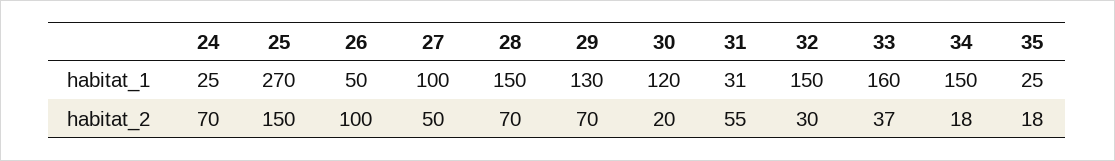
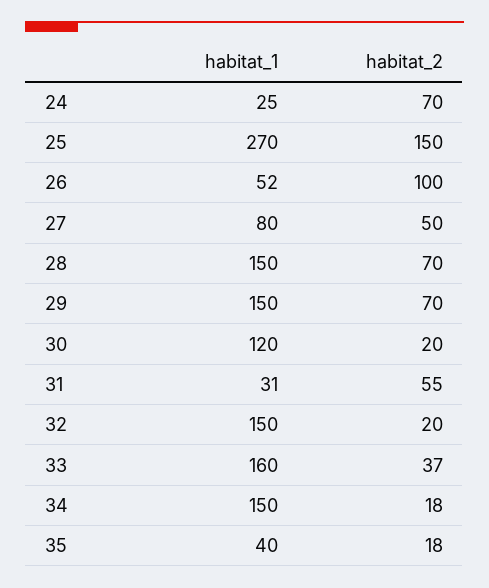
  {
    "24": {
      "habitat_1": 25,
      "habitat_2": 70
    },
    "25": {
      "habitat_1": 270,
      "habitat_2": 150
    },
    "26": {
-     "habitat_1": 50,
+     "habitat_1": 52,
      "habitat_2": 100
    },
    "27": {
-     "habitat_1": 100,
+     "habitat_1": 80,
      "habitat_2": 50
    },
    "28": {
      "habitat_1": 150,
      "habitat_2": 70
    },
    "29": {
-     "habitat_1": 130,
+     "habitat_1": 150,
      "habitat_2": 70
    },
    "30": {
      "habitat_1": 120,
      "habitat_2": 20
    },
    "31": {
      "habitat_1": 31,
      "habitat_2": 55
    },
    "32": {
      "habitat_1": 150,
-     "habitat_2": 30
+     "habitat_2": 20
    },
    "33": {
      "habitat_1": 160,
      "habitat_2": 37
    },
    "34": {
      "habitat_1": 150,
      "habitat_2": 18
    },
    "35": {
-     "habitat_1": 25,
+     "habitat_1": 40,
      "habitat_2": 18
    }
  }

